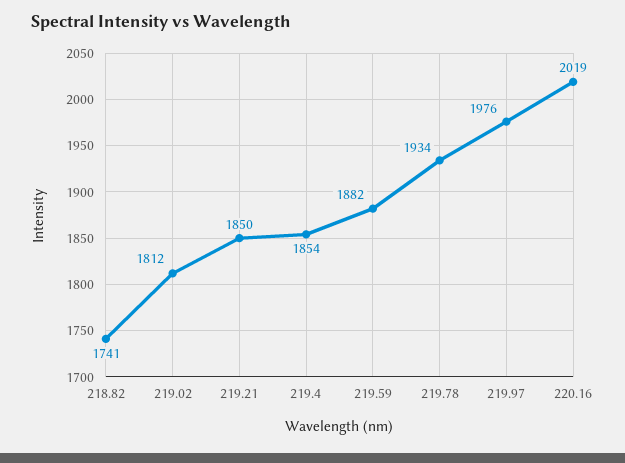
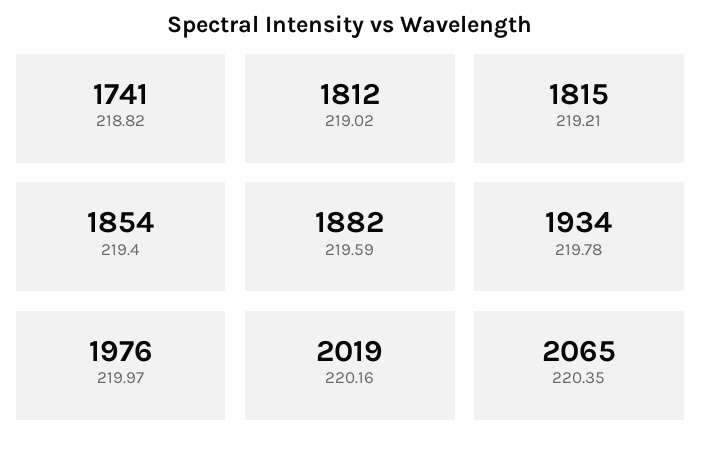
  {
    "218.82": 1741,
    "219.02": 1812,
-   "219.21": 1850,
+   "219.21": 1815,
    "219.4": 1854,
    "219.59": 1882,
    "219.78": 1934,
    "219.97": 1976,
-   "220.16": 2019
+   "220.16": 2019,
+   "220.35": 2065
  }

